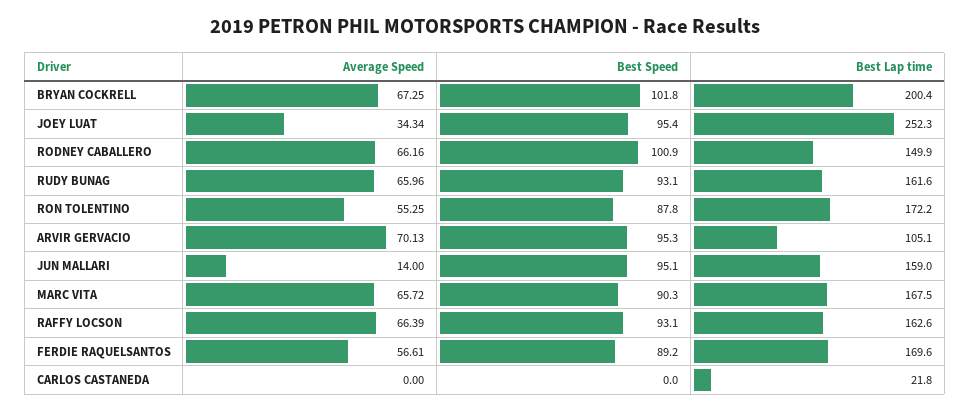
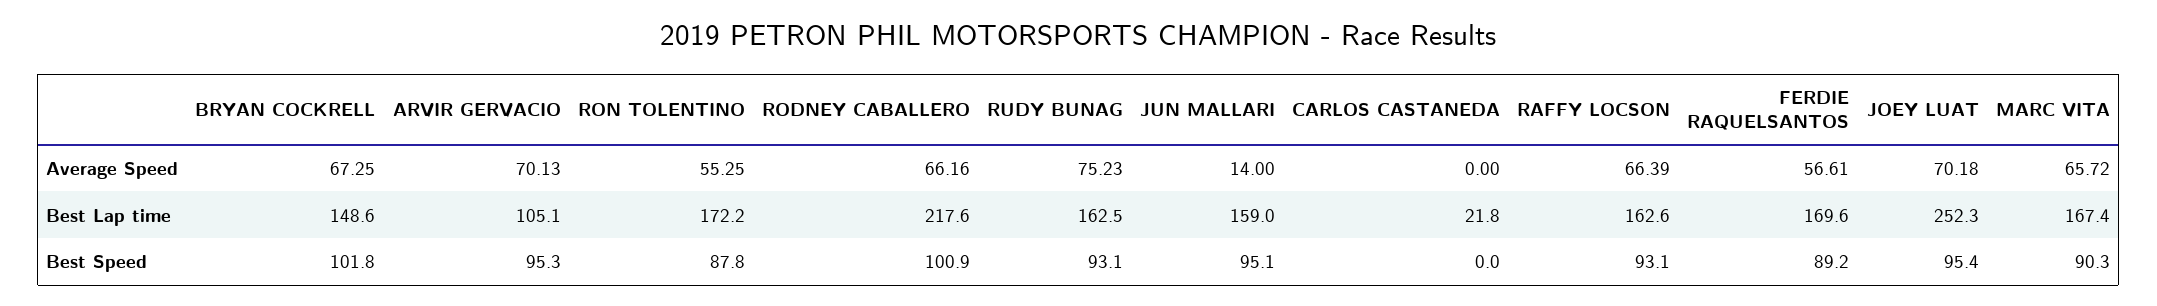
  {
    "Average Speed": {
      "BRYAN COCKRELL": 67.25,
-     "JOEY LUAT": 34.34,
+     "JOEY LUAT": 70.18,
      "RODNEY CABALLERO": 66.16,
-     "RUDY BUNAG": 65.96,
+     "RUDY BUNAG": 75.23,
      "RON TOLENTINO": 55.25,
      "ARVIR GERVACIO": 70.13,
      "JUN MALLARI": 14,
      "MARC VITA": 65.72,
      "RAFFY LOCSON": 66.39,
      "FERDIE RAQUELSANTOS": 56.61,
      "CARLOS CASTANEDA": 0
    },
    "Best Speed": {
      "BRYAN COCKRELL": 101.8,
      "JOEY LUAT": 95.4,
      "RODNEY CABALLERO": 100.9,
      "RUDY BUNAG": 93.1,
      "RON TOLENTINO": 87.8,
      "ARVIR GERVACIO": 95.3,
      "JUN MALLARI": 95.1,
      "MARC VITA": 90.3,
      "RAFFY LOCSON": 93.1,
      "FERDIE RAQUELSANTOS": 89.2,
      "CARLOS CASTANEDA": 0
    },
    "Best Lap time": {
-     "BRYAN COCKRELL": 200.4,
+     "BRYAN COCKRELL": 148.6,
      "JOEY LUAT": 252.3,
-     "RODNEY CABALLERO": 149.9,
+     "RODNEY CABALLERO": 217.6,
-     "RUDY BUNAG": 161.6,
+     "RUDY BUNAG": 162.5,
      "RON TOLENTINO": 172.2,
      "ARVIR GERVACIO": 105.1,
      "JUN MALLARI": 159,
-     "MARC VITA": 167.5,
+     "MARC VITA": 167.4,
      "RAFFY LOCSON": 162.6,
      "FERDIE RAQUELSANTOS": 169.6,
      "CARLOS CASTANEDA": 21.8
    }
  }

